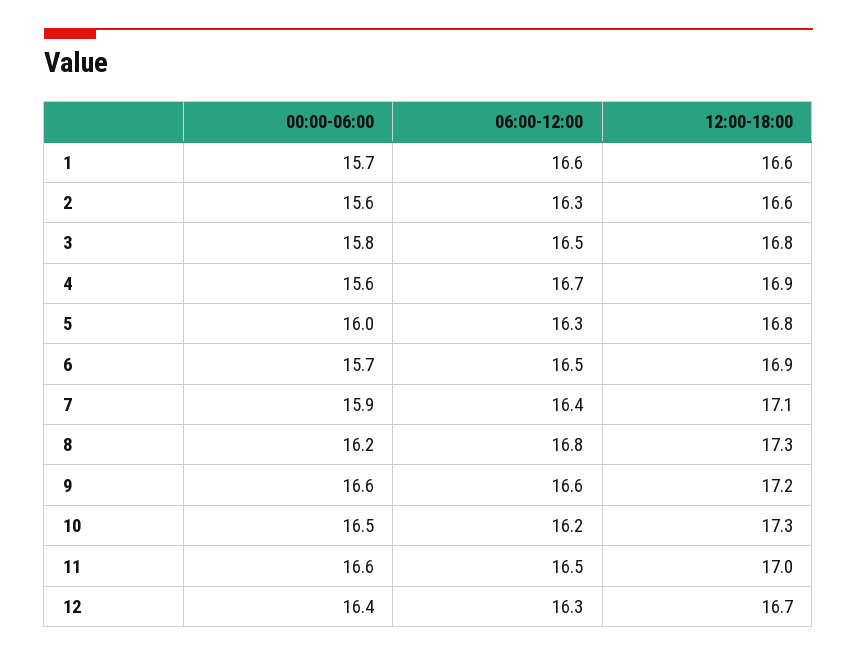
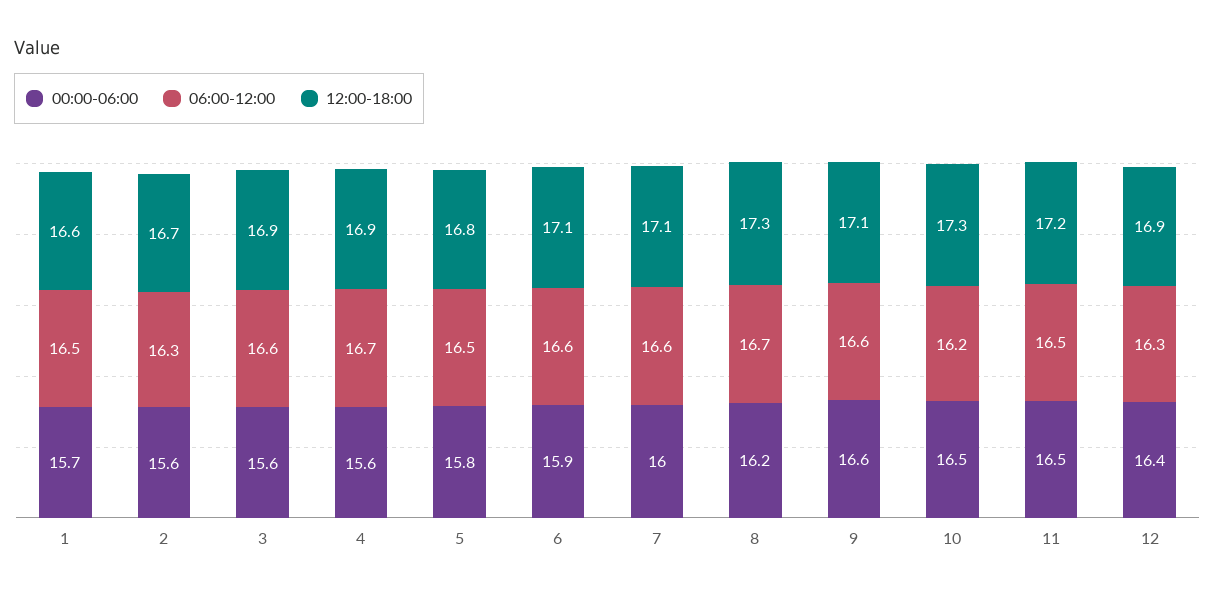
  {
    "00:00-06:00": {
      "1": 15.7,
      "2": 15.6,
-     "3": 15.8,
+     "3": 15.6,
      "4": 15.6,
-     "5": 16,
+     "5": 15.8,
-     "6": 15.7,
+     "6": 15.9,
-     "7": 15.9,
+     "7": 16,
      "8": 16.2,
      "9": 16.6,
      "10": 16.5,
-     "11": 16.6,
+     "11": 16.5,
      "12": 16.4
    },
    "06:00-12:00": {
-     "1": 16.6,
+     "1": 16.5,
      "2": 16.3,
-     "3": 16.5,
+     "3": 16.6,
      "4": 16.7,
-     "5": 16.3,
+     "5": 16.5,
-     "6": 16.5,
+     "6": 16.6,
-     "7": 16.4,
+     "7": 16.6,
-     "8": 16.8,
+     "8": 16.7,
      "9": 16.6,
      "10": 16.2,
      "11": 16.5,
      "12": 16.3
    },
    "12:00-18:00": {
      "1": 16.6,
-     "2": 16.6,
+     "2": 16.7,
-     "3": 16.8,
+     "3": 16.9,
      "4": 16.9,
      "5": 16.8,
-     "6": 16.9,
+     "6": 17.1,
      "7": 17.1,
      "8": 17.3,
-     "9": 17.2,
+     "9": 17.1,
      "10": 17.3,
-     "11": 17,
+     "11": 17.2,
-     "12": 16.7
+     "12": 16.9
    }
  }

